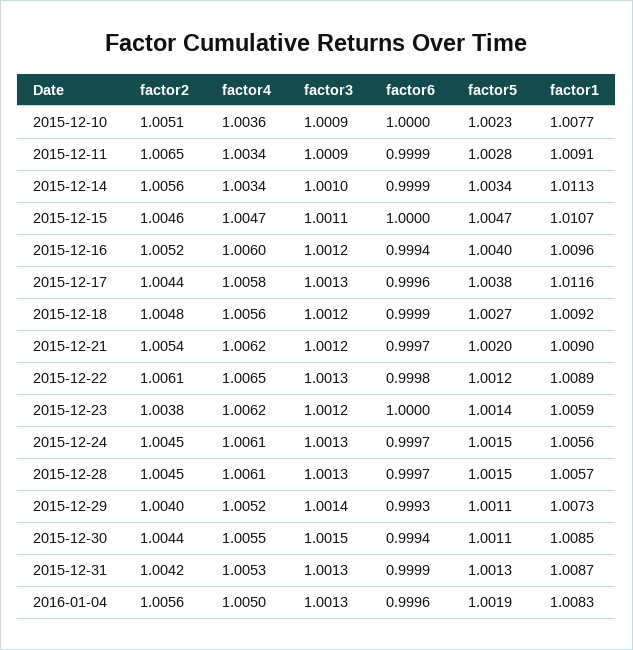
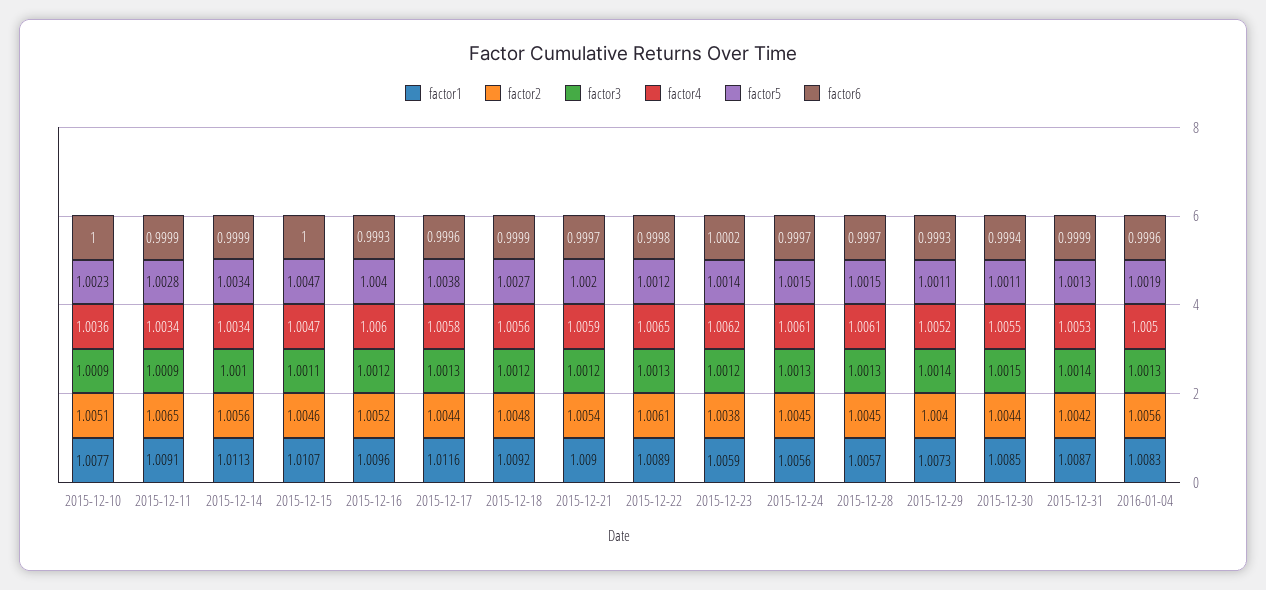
  {
    "factor2": {
      "2015-12-10": 1.0051,
      "2015-12-11": 1.0065,
      "2015-12-14": 1.0056,
      "2015-12-15": 1.0046,
      "2015-12-16": 1.0052,
      "2015-12-17": 1.0044,
      "2015-12-18": 1.0048,
      "2015-12-21": 1.0054,
      "2015-12-22": 1.0061,
      "2015-12-23": 1.0038,
      "2015-12-24": 1.0045,
      "2015-12-28": 1.0045,
      "2015-12-29": 1.004,
      "2015-12-30": 1.0044,
      "2015-12-31": 1.0042,
      "2016-01-04": 1.0056
    },
    "factor4": {
      "2015-12-10": 1.0036,
      "2015-12-11": 1.0034,
      "2015-12-14": 1.0034,
      "2015-12-15": 1.0047,
      "2015-12-16": 1.006,
      "2015-12-17": 1.0058,
      "2015-12-18": 1.0056,
-     "2015-12-21": 1.0062,
+     "2015-12-21": 1.0059,
      "2015-12-22": 1.0065,
      "2015-12-23": 1.0062,
      "2015-12-24": 1.0061,
      "2015-12-28": 1.0061,
      "2015-12-29": 1.0052,
      "2015-12-30": 1.0055,
      "2015-12-31": 1.0053,
      "2016-01-04": 1.005
    },
    "factor3": {
      "2015-12-10": 1.0009,
      "2015-12-11": 1.0009,
      "2015-12-14": 1.001,
      "2015-12-15": 1.0011,
      "2015-12-16": 1.0012,
      "2015-12-17": 1.0013,
      "2015-12-18": 1.0012,
      "2015-12-21": 1.0012,
      "2015-12-22": 1.0013,
      "2015-12-23": 1.0012,
      "2015-12-24": 1.0013,
      "2015-12-28": 1.0013,
      "2015-12-29": 1.0014,
      "2015-12-30": 1.0015,
-     "2015-12-31": 1.0013,
+     "2015-12-31": 1.0014,
      "2016-01-04": 1.0013
    },
    "factor6": {
      "2015-12-10": 1,
      "2015-12-11": 0.9999,
      "2015-12-14": 0.9999,
      "2015-12-15": 1,
-     "2015-12-16": 0.9994,
+     "2015-12-16": 0.9993,
      "2015-12-17": 0.9996,
      "2015-12-18": 0.9999,
      "2015-12-21": 0.9997,
      "2015-12-22": 0.9998,
-     "2015-12-23": 1,
+     "2015-12-23": 1.0002,
      "2015-12-24": 0.9997,
      "2015-12-28": 0.9997,
      "2015-12-29": 0.9993,
      "2015-12-30": 0.9994,
      "2015-12-31": 0.9999,
      "2016-01-04": 0.9996
    },
    "factor5": {
      "2015-12-10": 1.0023,
      "2015-12-11": 1.0028,
      "2015-12-14": 1.0034,
      "2015-12-15": 1.0047,
      "2015-12-16": 1.004,
      "2015-12-17": 1.0038,
      "2015-12-18": 1.0027,
      "2015-12-21": 1.002,
      "2015-12-22": 1.0012,
      "2015-12-23": 1.0014,
      "2015-12-24": 1.0015,
      "2015-12-28": 1.0015,
      "2015-12-29": 1.0011,
      "2015-12-30": 1.0011,
      "2015-12-31": 1.0013,
      "2016-01-04": 1.0019
    },
    "factor1": {
      "2015-12-10": 1.0077,
      "2015-12-11": 1.0091,
      "2015-12-14": 1.0113,
      "2015-12-15": 1.0107,
      "2015-12-16": 1.0096,
      "2015-12-17": 1.0116,
      "2015-12-18": 1.0092,
      "2015-12-21": 1.009,
      "2015-12-22": 1.0089,
      "2015-12-23": 1.0059,
      "2015-12-24": 1.0056,
      "2015-12-28": 1.0057,
      "2015-12-29": 1.0073,
      "2015-12-30": 1.0085,
      "2015-12-31": 1.0087,
      "2016-01-04": 1.0083
    }
  }

